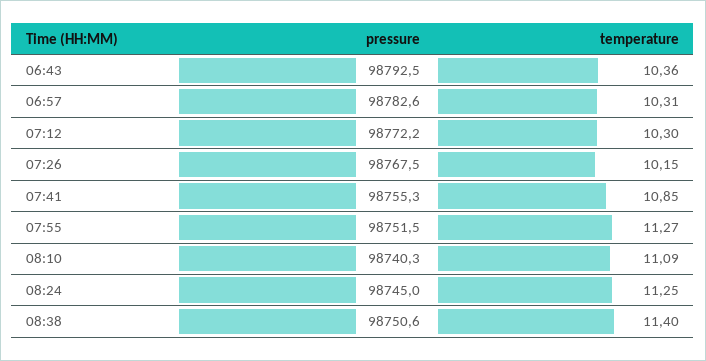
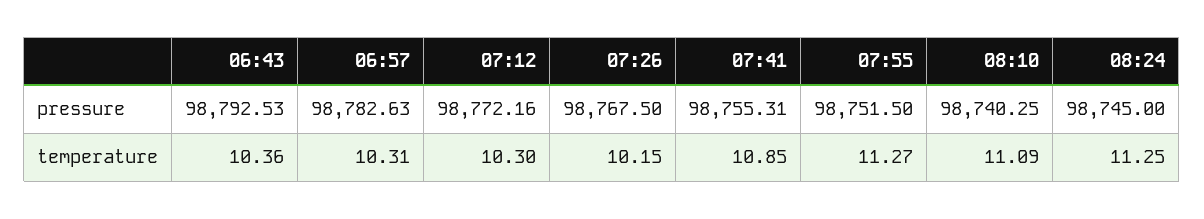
  {
    "pressure": {
      "06:43": 98792.53,
      "06:57": 98782.63,
      "07:12": 98772.16,
      "07:26": 98767.5,
      "07:41": 98755.31,
      "07:55": 98751.5,
      "08:10": 98740.25,
-     "08:24": 98745,
+     "08:24": 98745
-     "08:38": 98750.6
    },
    "temperature": {
      "06:43": 10.36,
      "06:57": 10.31,
      "07:12": 10.3,
      "07:26": 10.15,
      "07:41": 10.85,
      "07:55": 11.27,
      "08:10": 11.09,
-     "08:24": 11.25,
+     "08:24": 11.25
-     "08:38": 11.4
    }
  }

